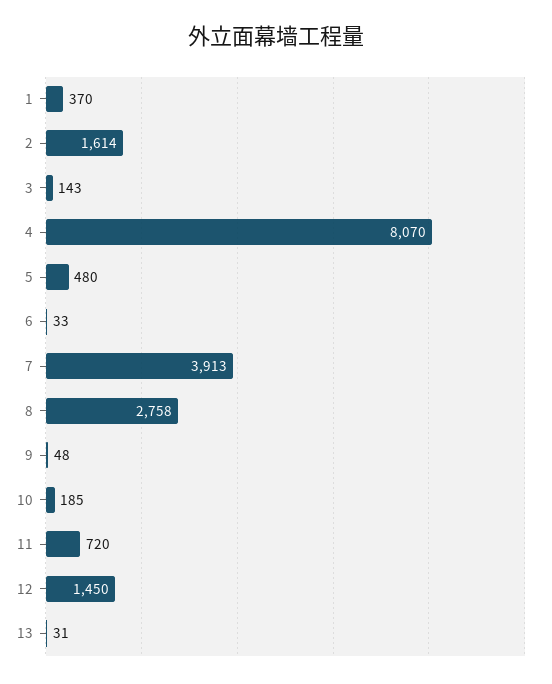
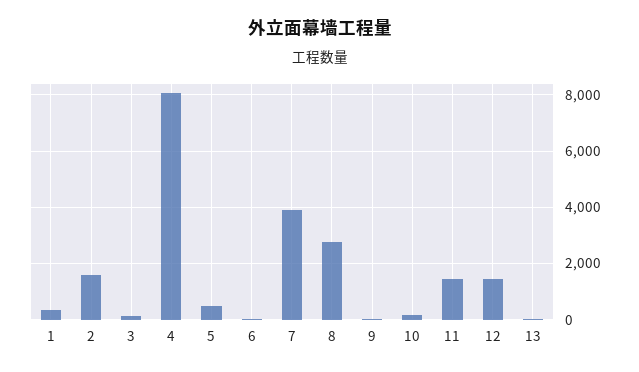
  {
    "1": 370,
    "2": 1614,
    "3": 143,
    "4": 8070,
    "5": 480,
    "6": 33,
    "7": 3913,
    "8": 2758,
    "9": 48,
    "10": 185,
-   "11": 720,
+   "11": 1500,
    "12": 1450,
    "13": 31
  }

